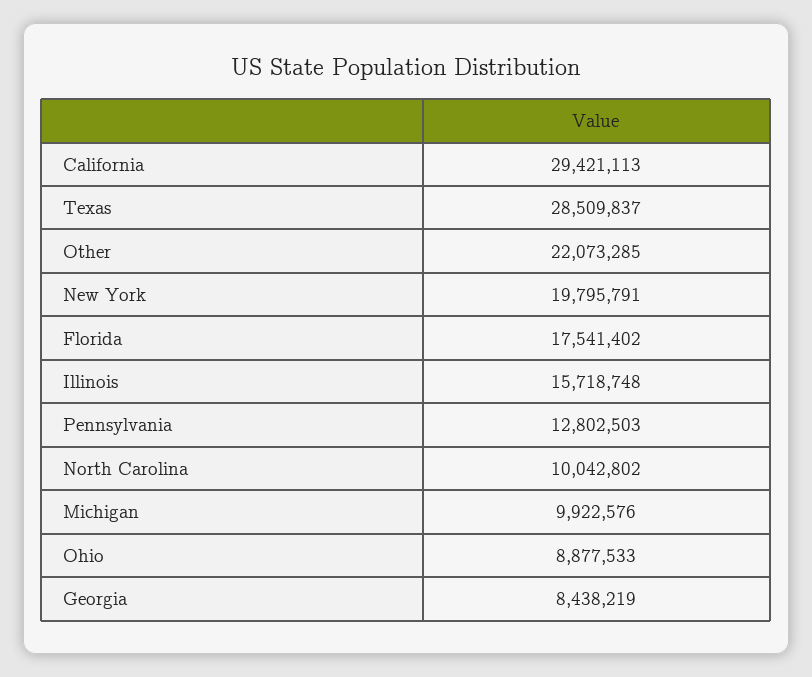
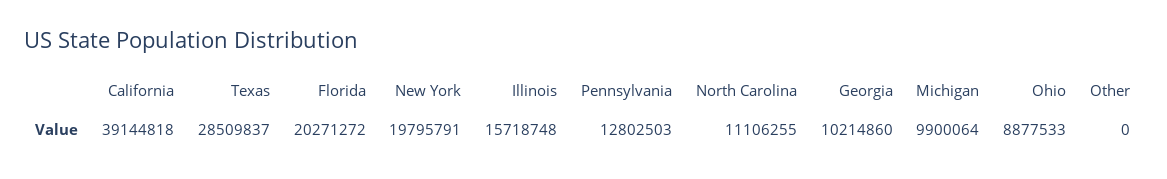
  {
-   "California": 29421113,
+   "California": 39144818,
    "Texas": 28509837,
-   "Other": 22073285,
+   "Other": 0,
    "New York": 19795791,
-   "Florida": 17541402,
+   "Florida": 20271272,
    "Illinois": 15718748,
    "Pennsylvania": 12802503,
-   "North Carolina": 10042802,
+   "North Carolina": 11106255,
-   "Michigan": 9922576,
+   "Michigan": 9900064,
    "Ohio": 8877533,
-   "Georgia": 8438219
+   "Georgia": 10214860
  }

